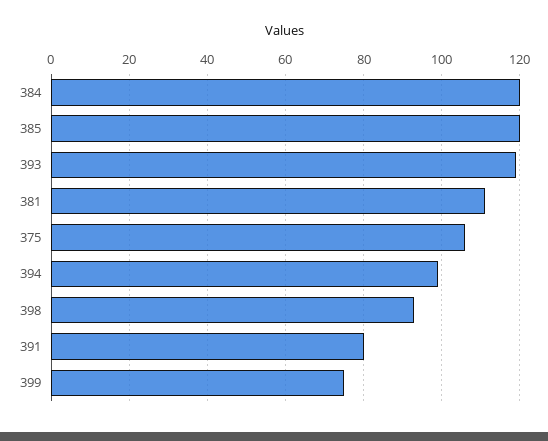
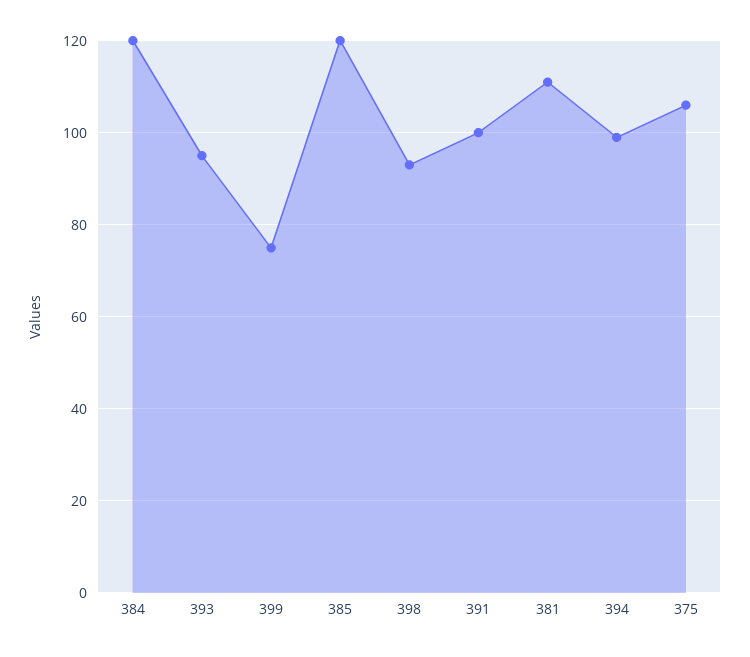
  {
    "384": 120,
    "385": 120,
-   "393": 120,
+   "393": 95,
    "381": 110,
    "375": 105,
    "394": 100,
    "398": 95,
-   "391": 80,
+   "391": 100,
    "399": 75
  }

